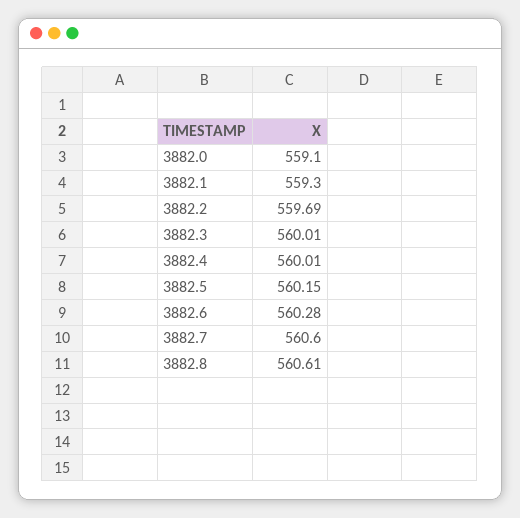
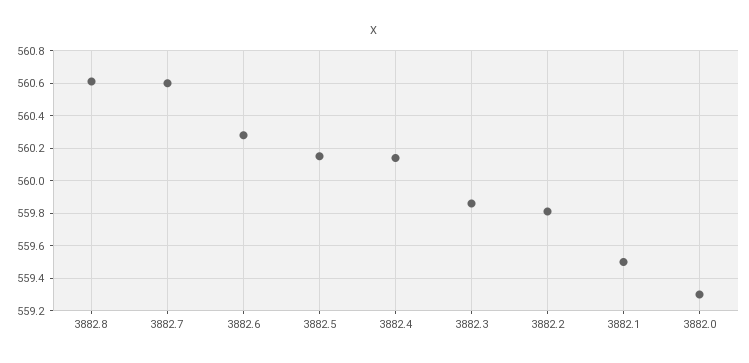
  {
-   "3882.0": 559.1,
+   "3882.0": 559.3,
-   "3882.1": 559.3,
+   "3882.1": 559.5,
-   "3882.2": 559.69,
+   "3882.2": 559.8,
-   "3882.3": 560.01,
+   "3882.3": 559.85,
-   "3882.4": 560.01,
+   "3882.4": 560.15,
    "3882.5": 560.15,
    "3882.6": 560.28,
    "3882.7": 560.6,
    "3882.8": 560.61
  }

